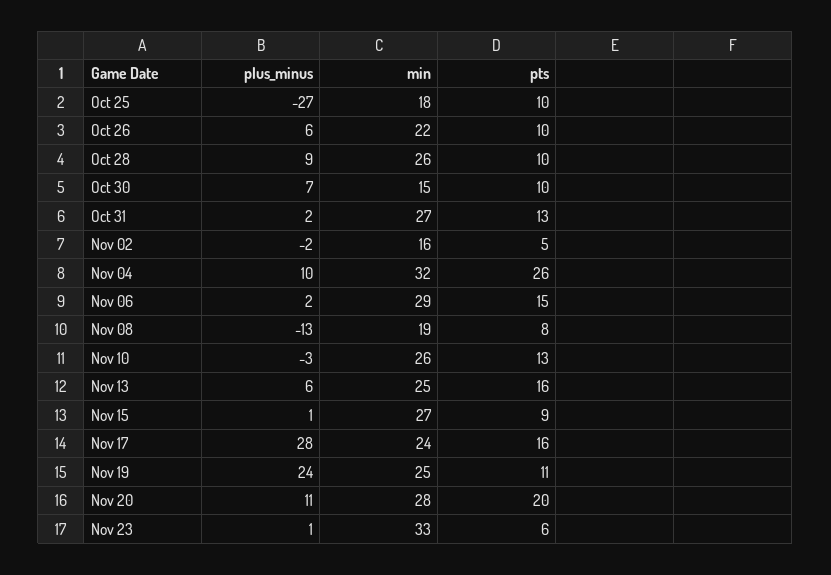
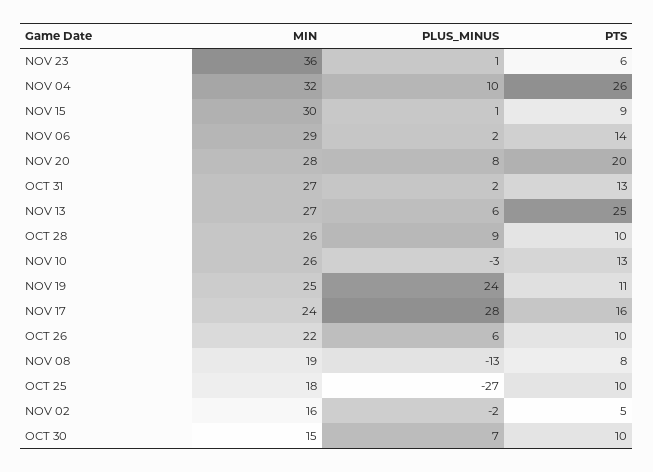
  {
    "plus_minus": {
      "Oct 25": -27,
      "Oct 26": 6,
      "Oct 28": 9,
      "Oct 30": 7,
      "Oct 31": 2,
      "Nov 02": -2,
      "Nov 04": 10,
      "Nov 06": 2,
      "Nov 08": -13,
      "Nov 10": -3,
      "Nov 13": 6,
      "Nov 15": 1,
      "Nov 17": 28,
      "Nov 19": 24,
-     "Nov 20": 11,
+     "Nov 20": 8,
      "Nov 23": 1
    },
    "min": {
      "Oct 25": 18,
      "Oct 26": 22,
      "Oct 28": 26,
      "Oct 30": 15,
      "Oct 31": 27,
      "Nov 02": 16,
      "Nov 04": 32,
      "Nov 06": 29,
      "Nov 08": 19,
      "Nov 10": 26,
-     "Nov 13": 25,
+     "Nov 13": 27,
-     "Nov 15": 27,
+     "Nov 15": 30,
      "Nov 17": 24,
      "Nov 19": 25,
      "Nov 20": 28,
-     "Nov 23": 33
+     "Nov 23": 36
    },
    "pts": {
      "Oct 25": 10,
      "Oct 26": 10,
      "Oct 28": 10,
      "Oct 30": 10,
      "Oct 31": 13,
      "Nov 02": 5,
      "Nov 04": 26,
-     "Nov 06": 15,
+     "Nov 06": 14,
      "Nov 08": 8,
      "Nov 10": 13,
-     "Nov 13": 16,
+     "Nov 13": 25,
      "Nov 15": 9,
      "Nov 17": 16,
      "Nov 19": 11,
      "Nov 20": 20,
      "Nov 23": 6
    }
  }

